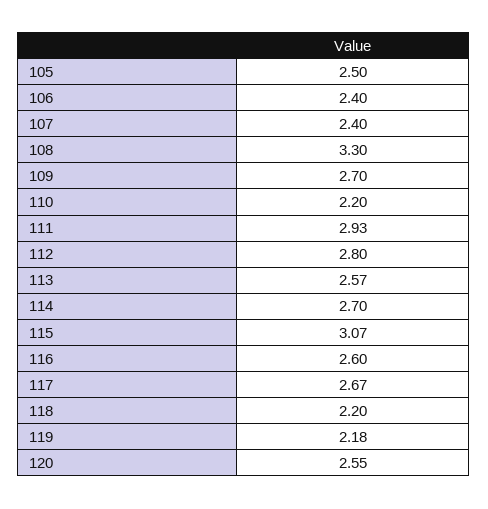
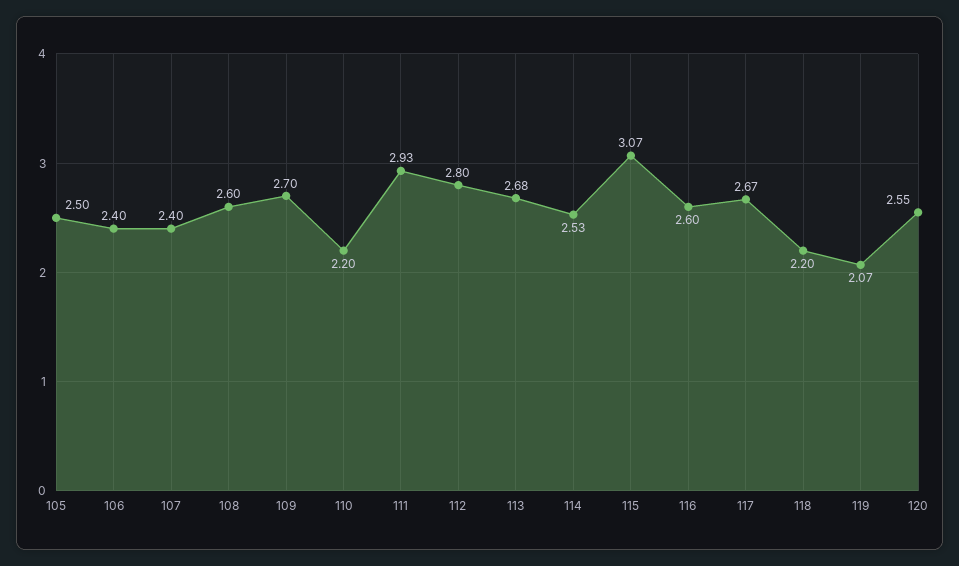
  {
    "105": 2.5,
    "106": 2.4,
    "107": 2.4,
-   "108": 3.3,
+   "108": 2.6,
    "109": 2.7,
    "110": 2.2,
    "111": 2.93,
    "112": 2.8,
-   "113": 2.57,
+   "113": 2.68,
-   "114": 2.7,
+   "114": 2.53,
    "115": 3.07,
    "116": 2.6,
    "117": 2.67,
    "118": 2.2,
-   "119": 2.18,
+   "119": 2.07,
    "120": 2.55
  }

